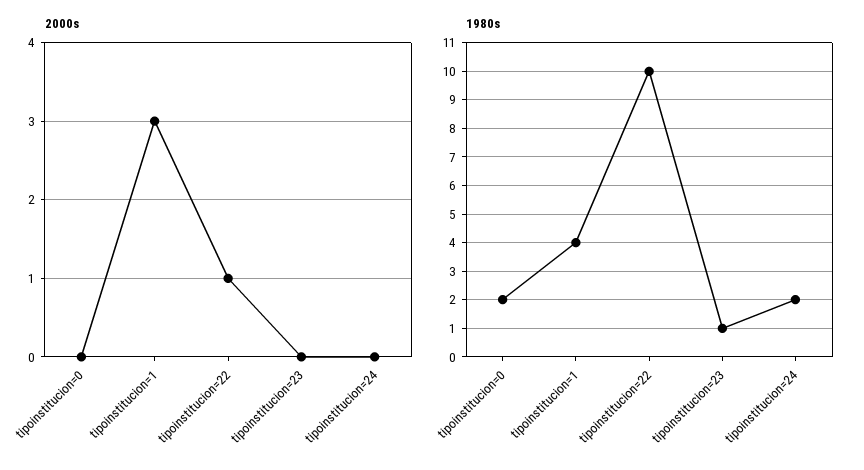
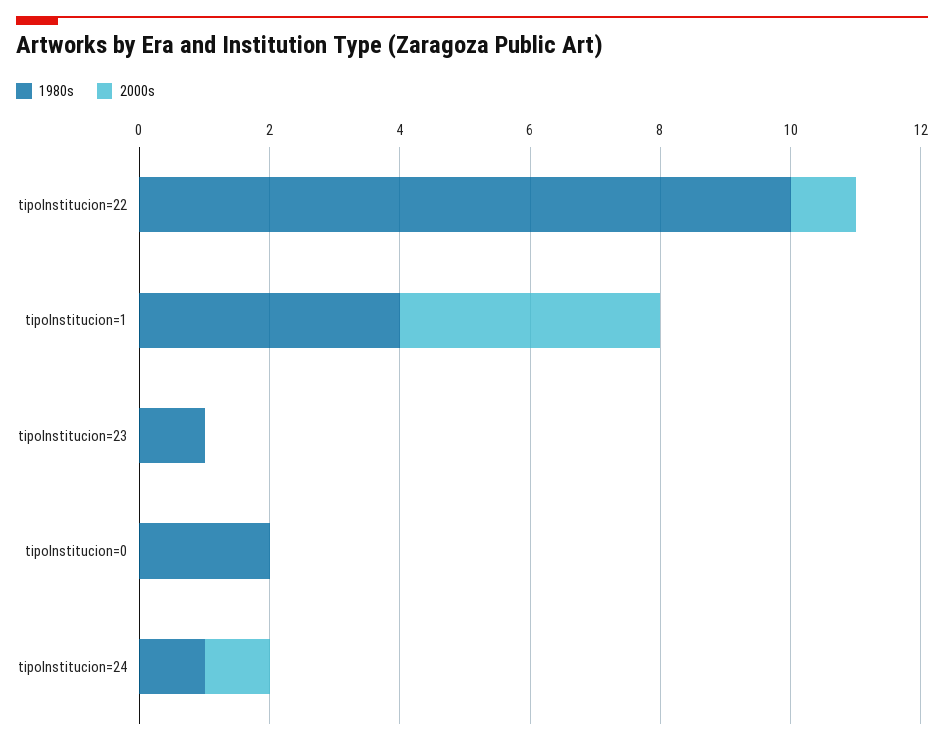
  {
    "2000s": {
      "tipoinstitucion=0": 0,
-     "tipoinstitucion=1": 3,
+     "tipoinstitucion=1": 4,
      "tipoinstitucion=22": 1,
      "tipoinstitucion=23": 0,
-     "tipoinstitucion=24": 0
+     "tipoinstitucion=24": 1
    },
    "1980s": {
      "tipoinstitucion=0": 2,
      "tipoinstitucion=1": 4,
      "tipoinstitucion=22": 10,
      "tipoinstitucion=23": 1,
-     "tipoinstitucion=24": 2
+     "tipoinstitucion=24": 1
    }
  }

